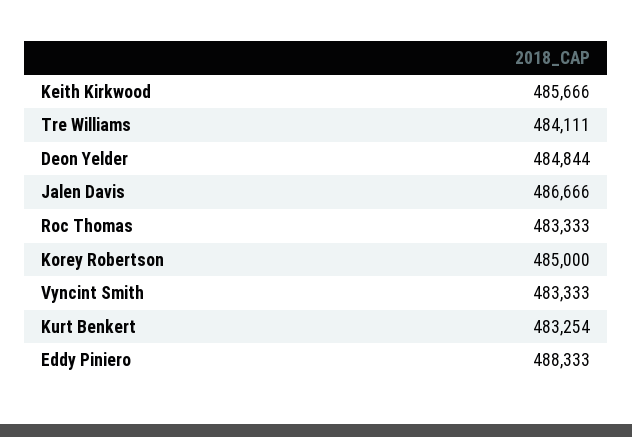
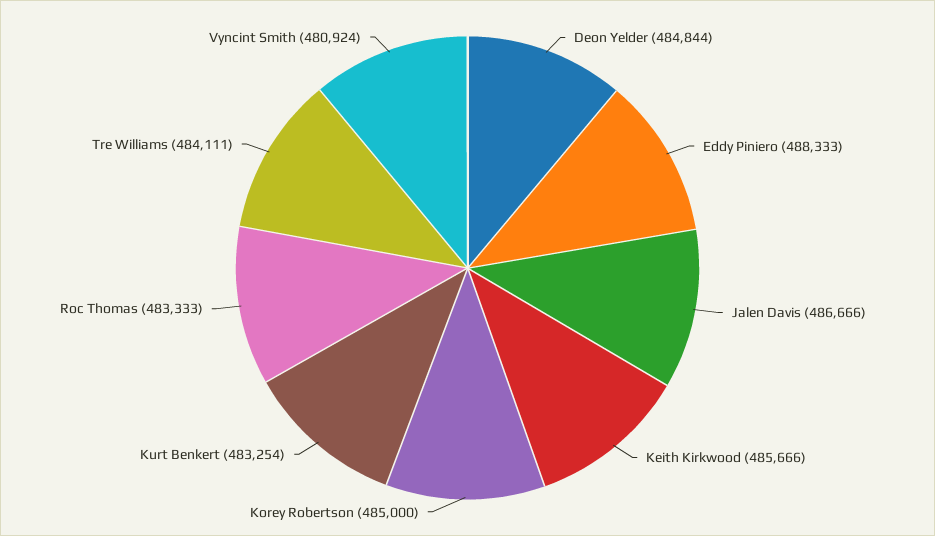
  {
    "Keith Kirkwood": 485666,
    "Tre Williams": 484111,
    "Deon Yelder": 484844,
    "Jalen Davis": 486666,
    "Roc Thomas": 483333,
    "Korey Robertson": 485000,
-   "Vyncint Smith": 483333,
+   "Vyncint Smith": 480924,
    "Kurt Benkert": 483254,
    "Eddy Piniero": 488333
  }

